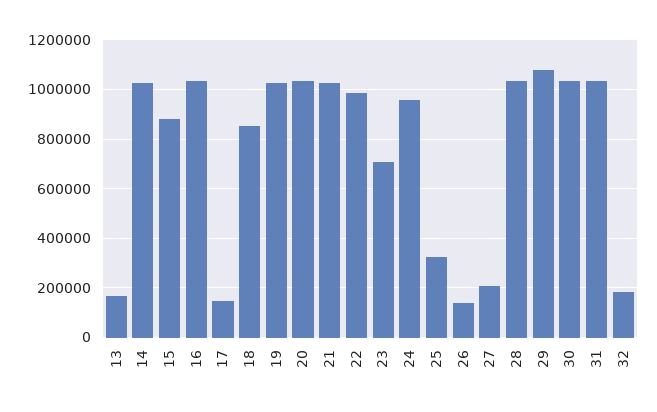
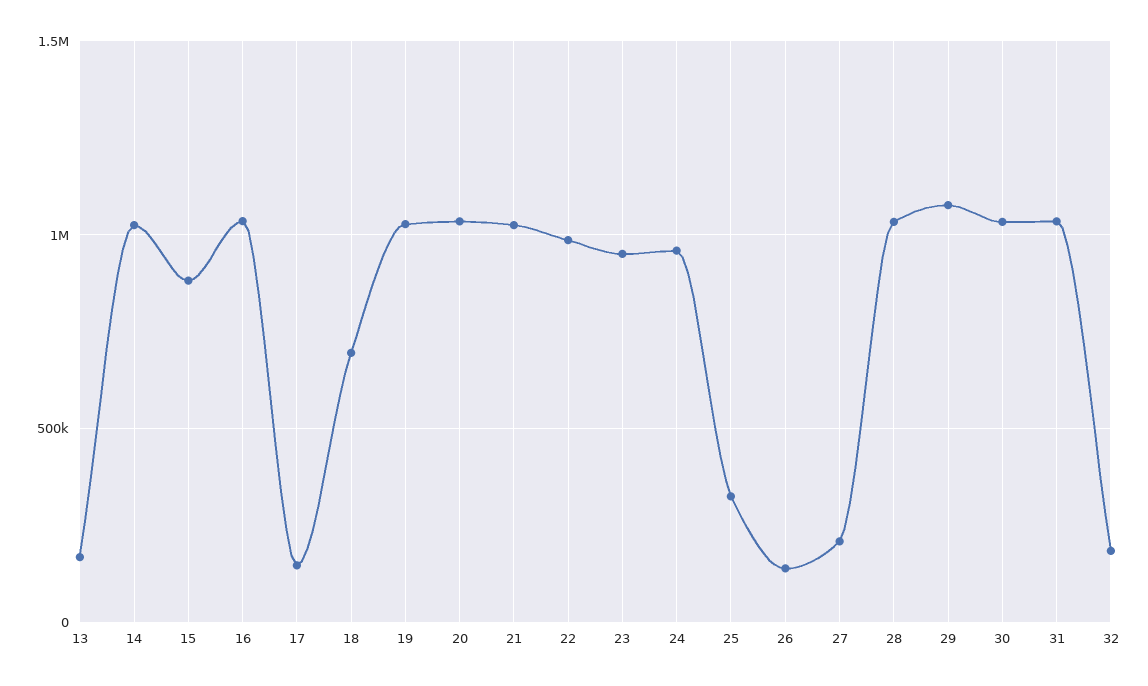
  {
    "13": 175000,
    "14": 1025000,
    "15": 875000,
    "16": 1025000,
    "17": 150000,
-   "18": 850000,
+   "18": 700000,
    "19": 1025000,
    "20": 1025000,
    "21": 1025000,
    "22": 975000,
-   "23": 700000,
+   "23": 950000,
    "24": 950000,
    "25": 325000,
    "26": 150000,
    "27": 200000,
    "28": 1025000,
    "29": 1075000,
    "30": 1025000,
    "31": 1025000,
    "32": 175000
  }

